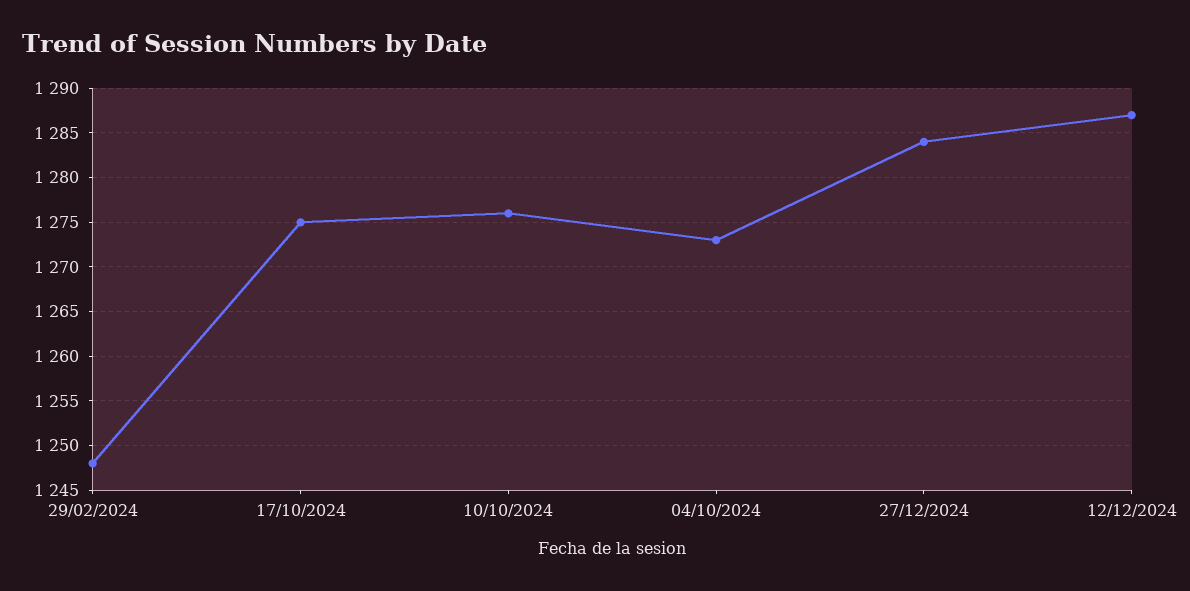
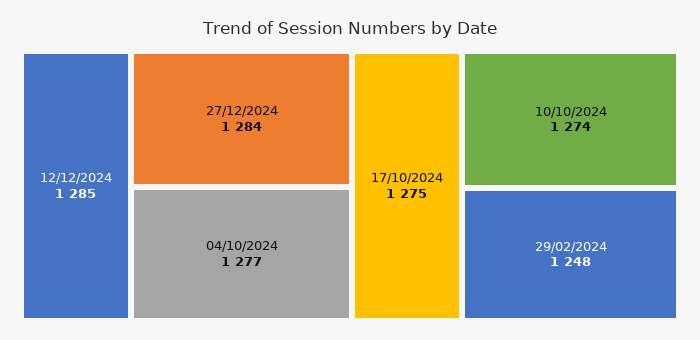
  {
    "29/02/2024": 1248,
    "17/10/2024": 1275,
-   "10/10/2024": 1276,
+   "10/10/2024": 1274,
-   "04/10/2024": 1273,
+   "04/10/2024": 1277,
    "27/12/2024": 1284,
-   "12/12/2024": 1287
+   "12/12/2024": 1285
  }

